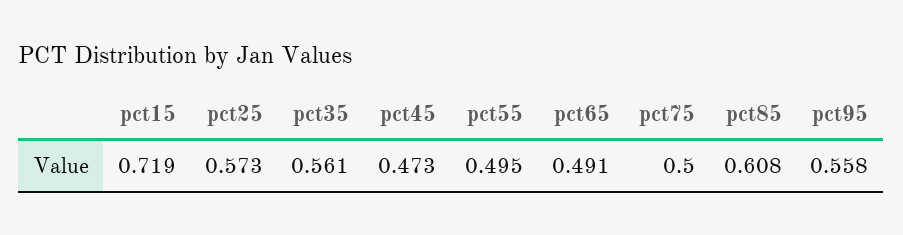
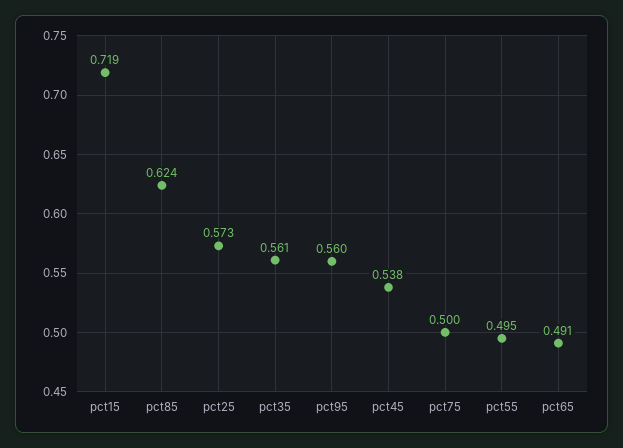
  {
    "pct15": 0.719,
    "pct25": 0.573,
    "pct35": 0.561,
-   "pct45": 0.473,
+   "pct45": 0.538,
    "pct55": 0.495,
    "pct65": 0.491,
    "pct75": 0.5,
-   "pct85": 0.608,
+   "pct85": 0.624,
-   "pct95": 0.558
+   "pct95": 0.56
  }

